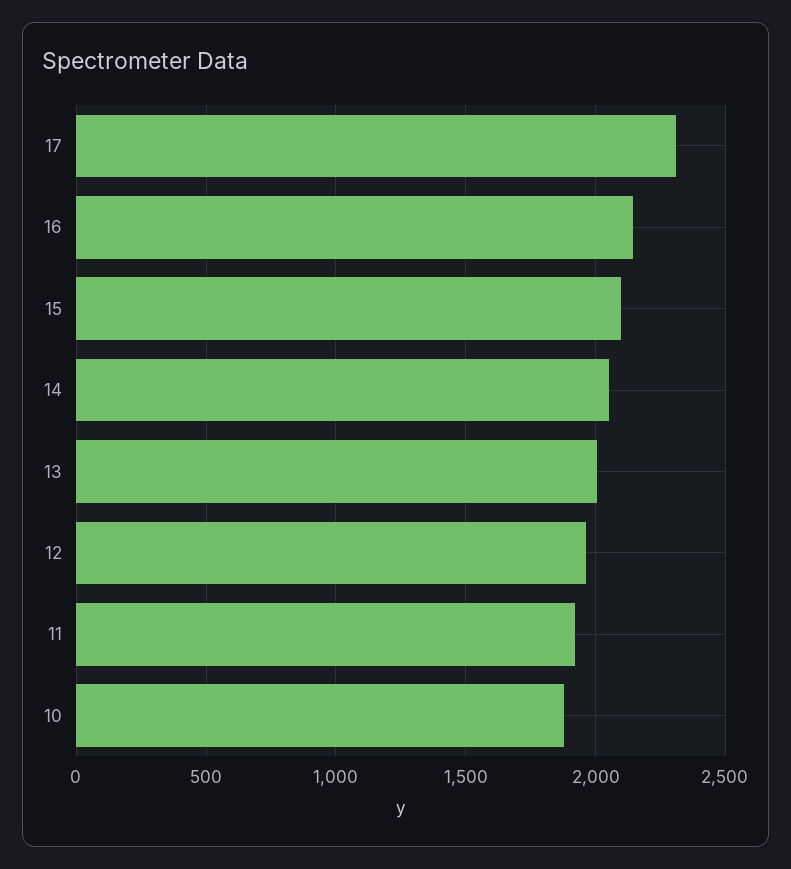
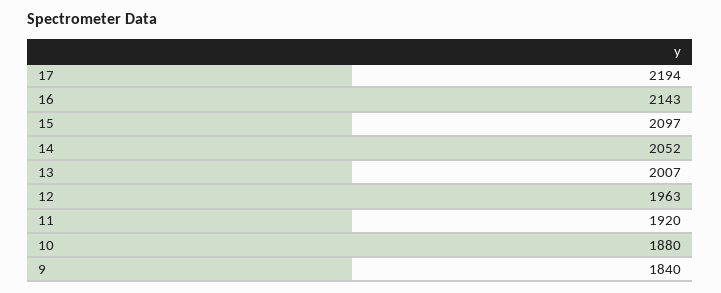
  {
-   "17": 2300,
+   "17": 2194,
    "16": 2143,
    "15": 2097,
    "14": 2052,
    "13": 2007,
    "12": 1963,
    "11": 1920,
-   "10": 1880
+   "10": 1880,
+   "9": 1840
  }

